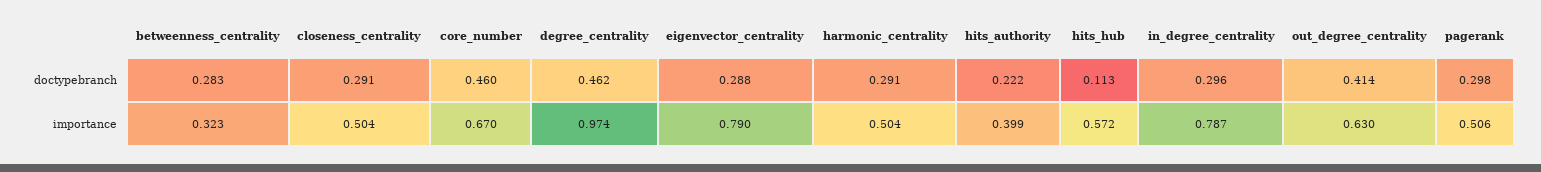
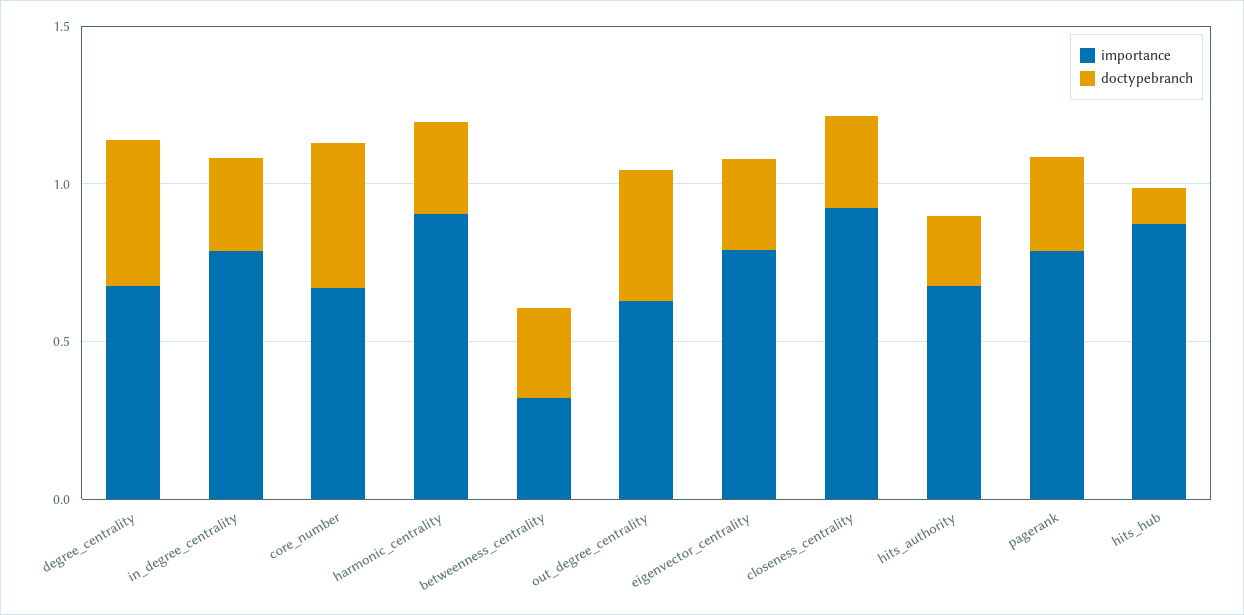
  {
    "doctypebranch": {
      "betweenness_centrality": 0.283,
      "closeness_centrality": 0.291,
      "core_number": 0.46,
      "degree_centrality": 0.462,
      "eigenvector_centrality": 0.288,
      "harmonic_centrality": 0.291,
      "hits_authority": 0.222,
      "hits_hub": 0.113,
      "in_degree_centrality": 0.296,
      "out_degree_centrality": 0.414,
      "pagerank": 0.298
    },
    "importance": {
      "betweenness_centrality": 0.323,
-     "closeness_centrality": 0.504,
+     "closeness_centrality": 0.9,
      "core_number": 0.67,
-     "degree_centrality": 0.974,
+     "degree_centrality": 0.7,
      "eigenvector_centrality": 0.79,
-     "harmonic_centrality": 0.504,
+     "harmonic_centrality": 0.9,
-     "hits_authority": 0.399,
+     "hits_authority": 0.7,
-     "hits_hub": 0.572,
+     "hits_hub": 0.9,
      "in_degree_centrality": 0.787,
      "out_degree_centrality": 0.63,
-     "pagerank": 0.506
+     "pagerank": 0.8
    }
  }

